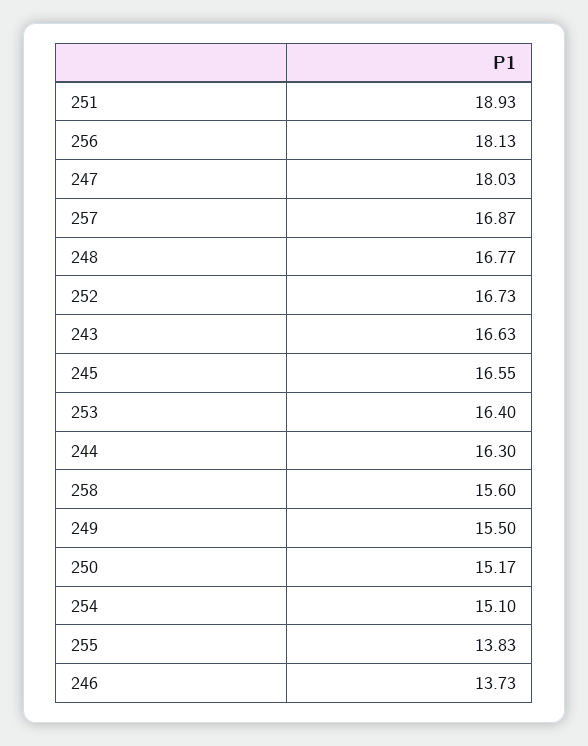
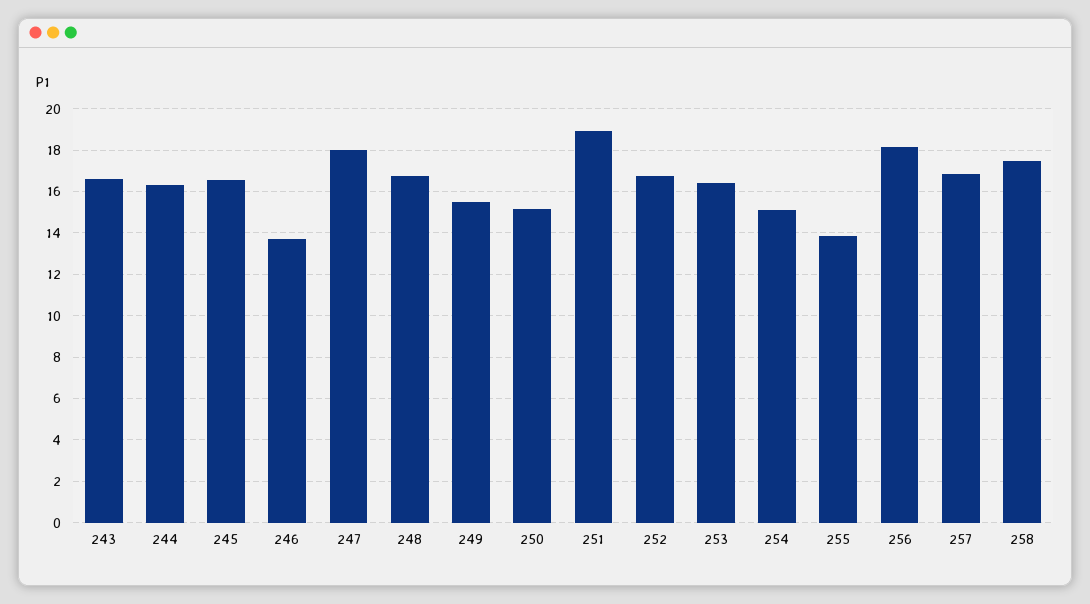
  {
    "251": 18.93,
    "256": 18.13,
    "247": 18.03,
    "257": 16.87,
    "248": 16.77,
    "252": 16.73,
    "243": 16.63,
    "245": 16.55,
    "253": 16.4,
    "244": 16.3,
-   "258": 15.6,
+   "258": 17.5,
    "249": 15.5,
    "250": 15.17,
    "254": 15.1,
    "255": 13.83,
    "246": 13.73
  }

